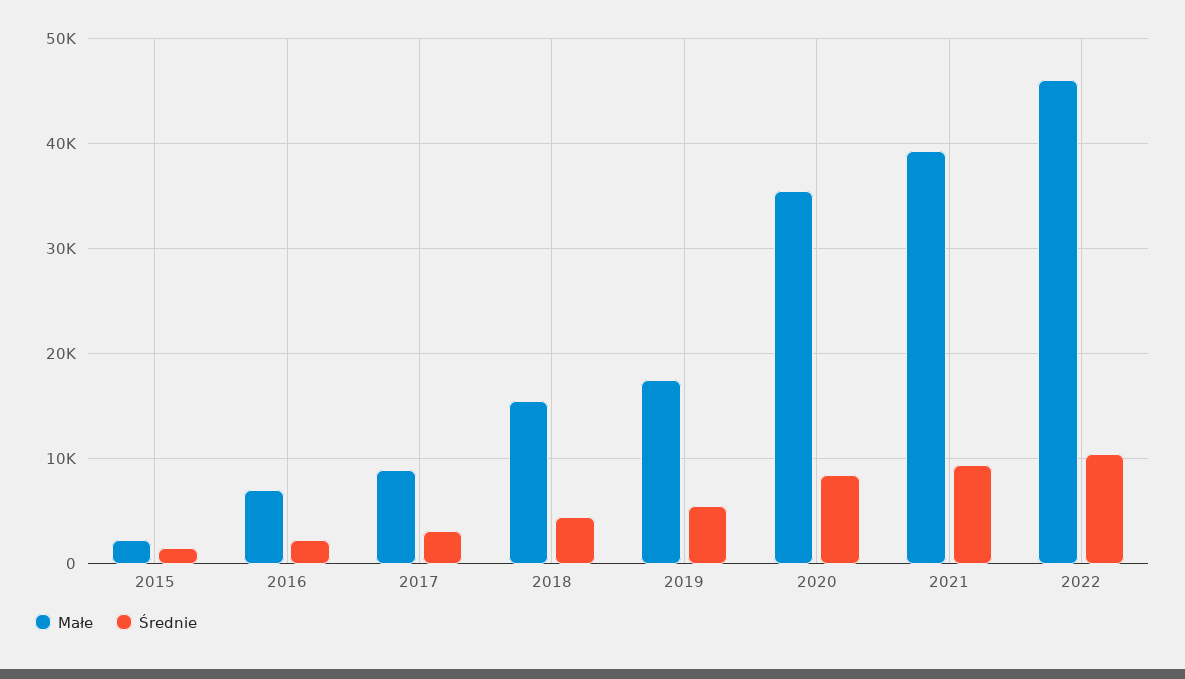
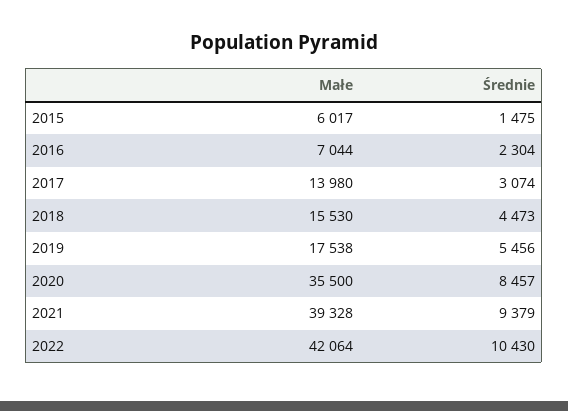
  {
    "Małe": {
-     "2015": 2000,
+     "2015": 6017,
      "2016": 7044,
-     "2017": 9000,
+     "2017": 13980,
      "2018": 15530,
      "2019": 17538,
      "2020": 35500,
      "2021": 39328,
-     "2022": 46000
+     "2022": 42064
    },
    "Średnie": {
      "2015": 1475,
      "2016": 2304,
      "2017": 3074,
      "2018": 4473,
      "2019": 5456,
      "2020": 8457,
      "2021": 9379,
      "2022": 10430
    }
  }

